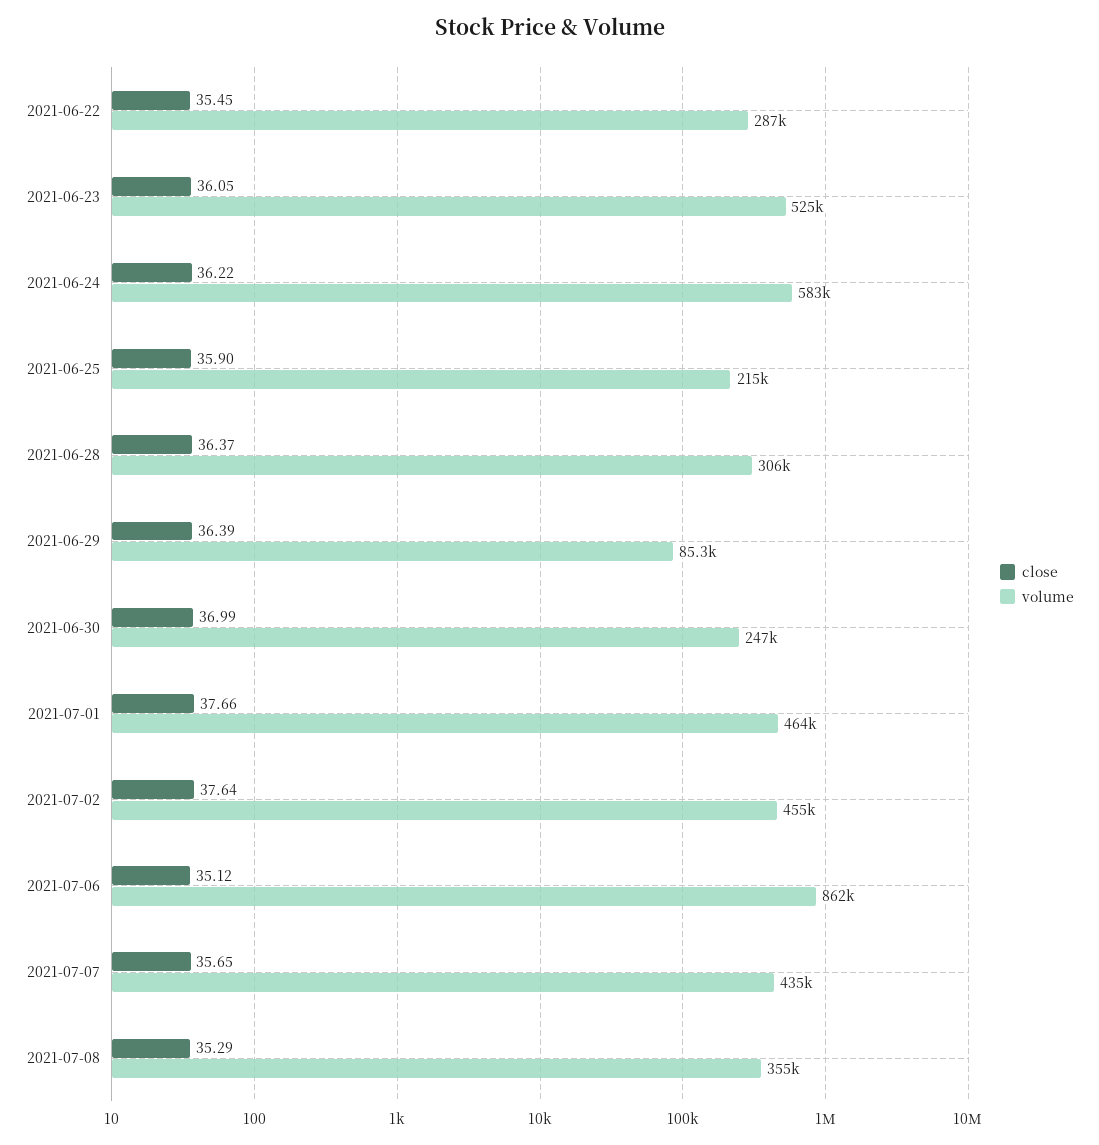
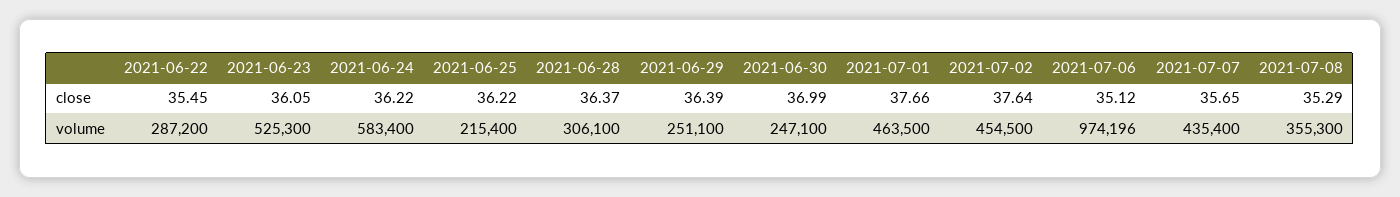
  {
    "close": {
      "2021-06-22": 35.45,
      "2021-06-23": 36.05,
      "2021-06-24": 36.22,
-     "2021-06-25": 35.9,
+     "2021-06-25": 36.22,
      "2021-06-28": 36.37,
      "2021-06-29": 36.39,
      "2021-06-30": 36.99,
      "2021-07-01": 37.66,
      "2021-07-02": 37.64,
      "2021-07-06": 35.12,
      "2021-07-07": 35.65,
      "2021-07-08": 35.29
    },
    "volume": {
      "2021-06-22": 287200,
      "2021-06-23": 525300,
      "2021-06-24": 583400,
      "2021-06-25": 215400,
      "2021-06-28": 306100,
-     "2021-06-29": 85300,
+     "2021-06-29": 251100,
      "2021-06-30": 247100,
      "2021-07-01": 463500,
      "2021-07-02": 454500,
-     "2021-07-06": 862000,
+     "2021-07-06": 974196,
      "2021-07-07": 435400,
      "2021-07-08": 355300
    }
  }

